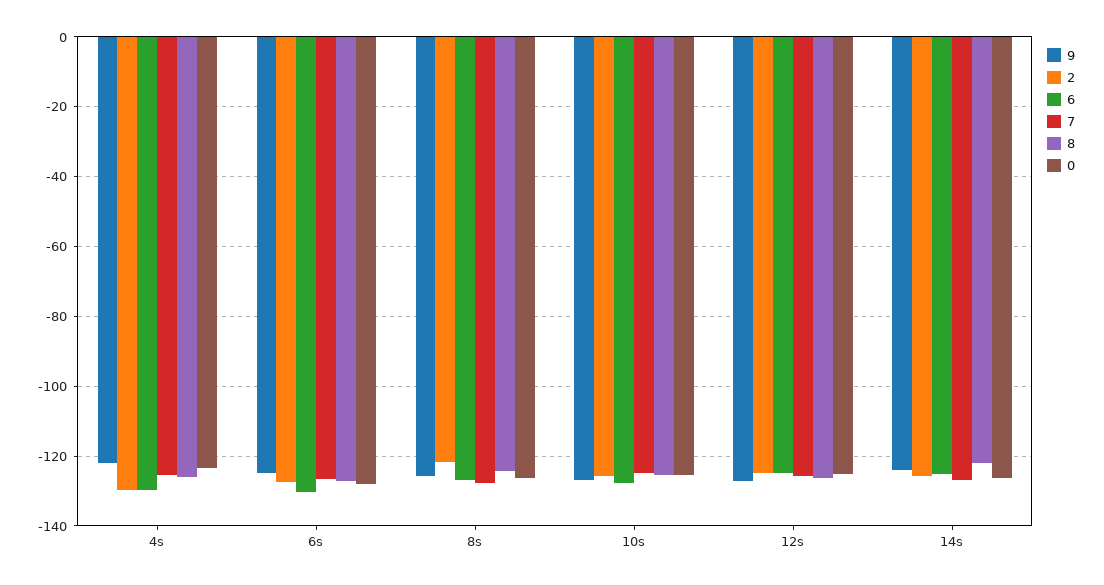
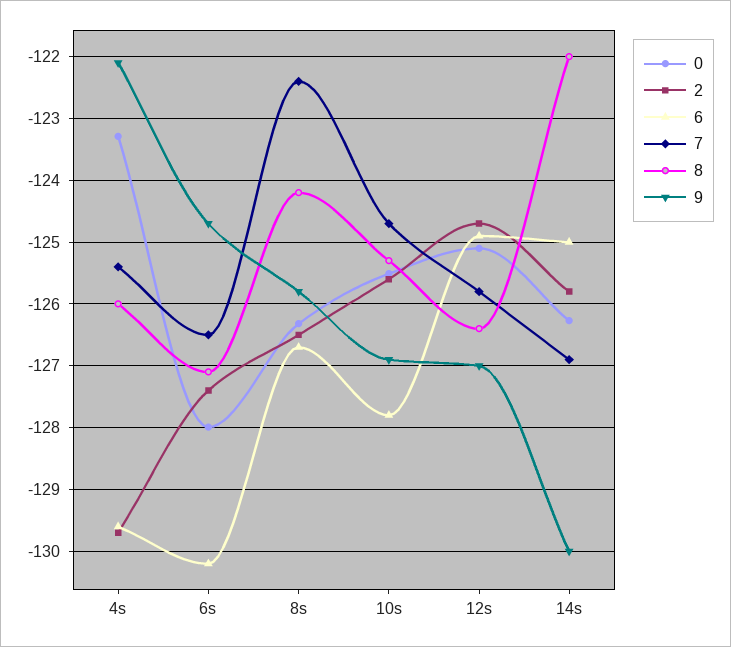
  {
    "9": {
      "4s": -122.1,
      "6s": -124.7,
      "8s": -125.8,
      "10s": -126.9,
      "12s": -127,
-     "14s": -124
+     "14s": -130
    },
    "2": {
      "4s": -129.7,
      "6s": -127.4,
-     "8s": -122,
+     "8s": -126.5,
      "10s": -125.6,
      "12s": -124.7,
      "14s": -125.8
    },
    "6": {
      "4s": -129.6,
      "6s": -130.2,
      "8s": -126.7,
      "10s": -127.8,
      "12s": -124.9,
      "14s": -125
    },
    "7": {
      "4s": -125.4,
      "6s": -126.5,
-     "8s": -128,
+     "8s": -122.4,
      "10s": -124.7,
      "12s": -125.8,
      "14s": -126.9
    },
    "8": {
      "4s": -126,
      "6s": -127.1,
      "8s": -124.2,
      "10s": -125.3,
      "12s": -126.4,
      "14s": -122
    },
    "0": {
      "4s": -123.3,
      "6s": -128,
      "8s": -126.3,
      "10s": -125.5,
      "12s": -125.1,
      "14s": -126.3
    }
  }

